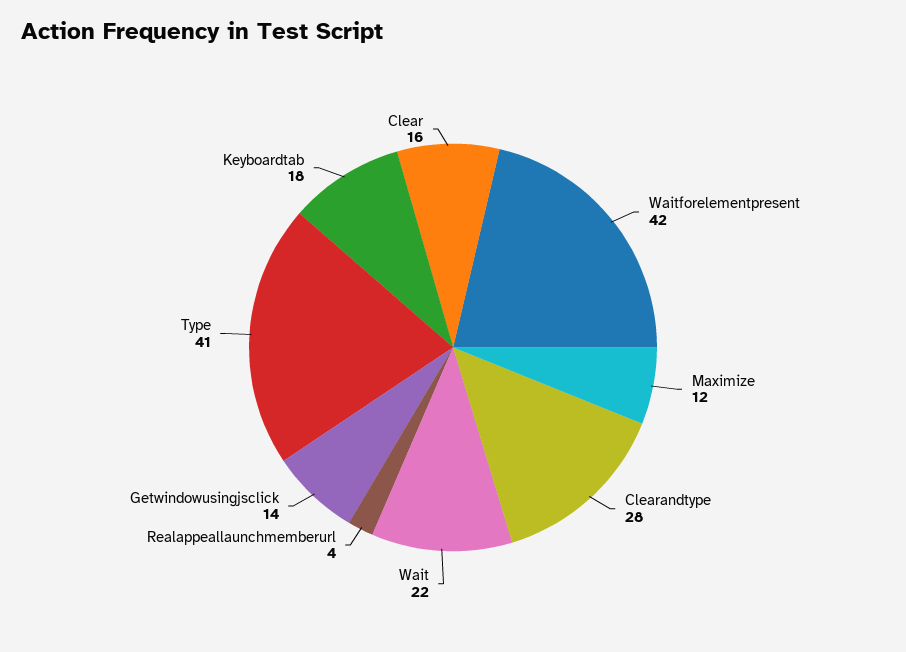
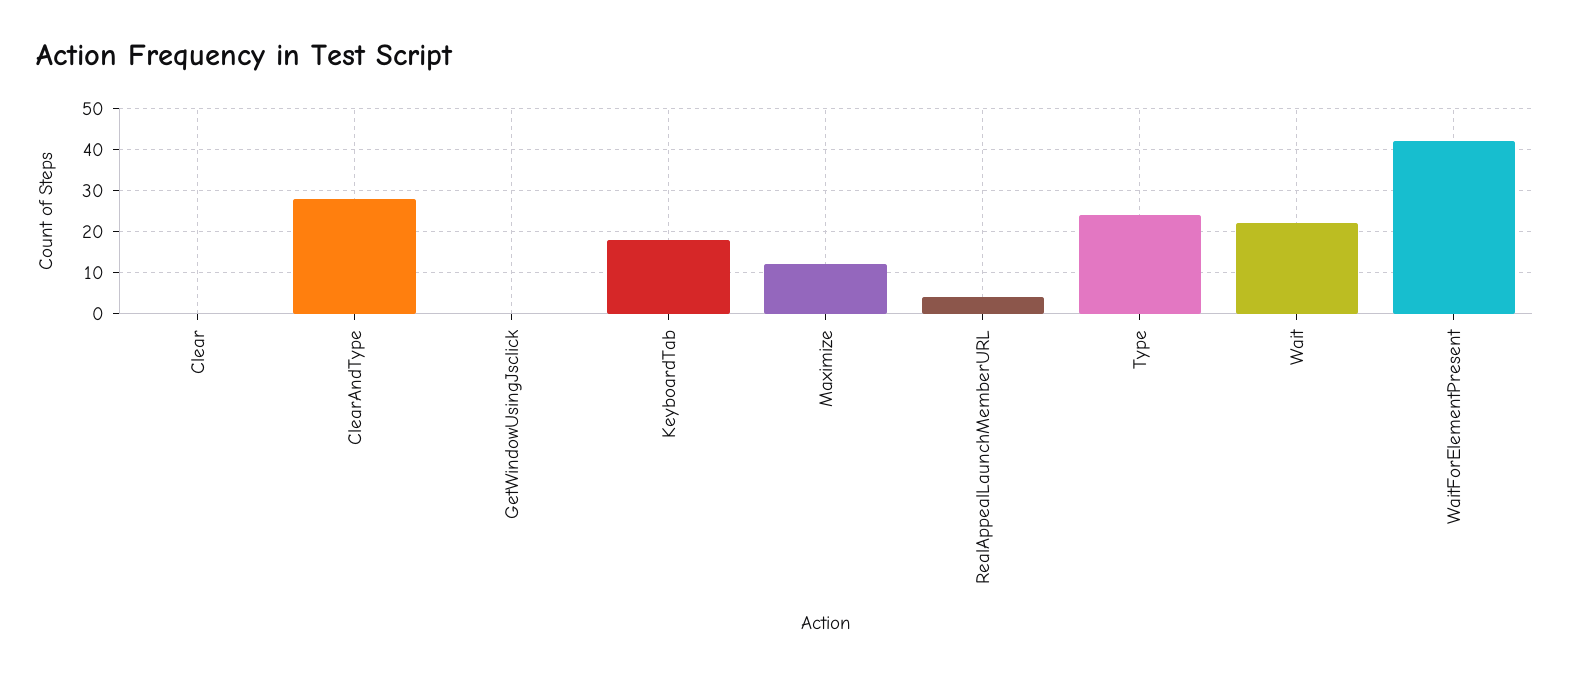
  {
    "Waitforelementpresent": 42,
    "Maximize": 12,
    "Clearandtype": 28,
    "Wait": 22,
    "Realappeallaunchmemberurl": 4,
-   "Getwindowusingjsclick": 14,
+   "Getwindowusingjsclick": 0,
-   "Type": 41,
+   "Type": 25,
    "Keyboardtab": 18,
-   "Clear": 16
+   "Clear": 0
  }

